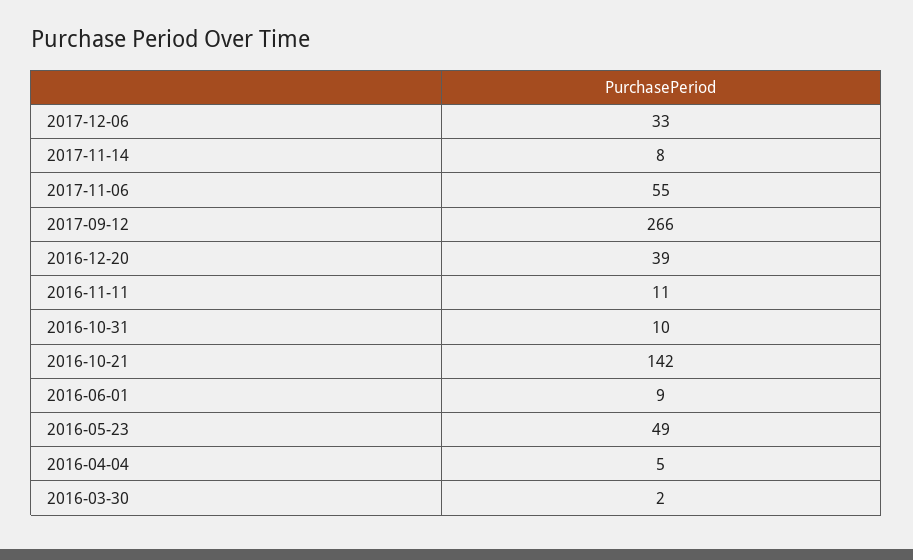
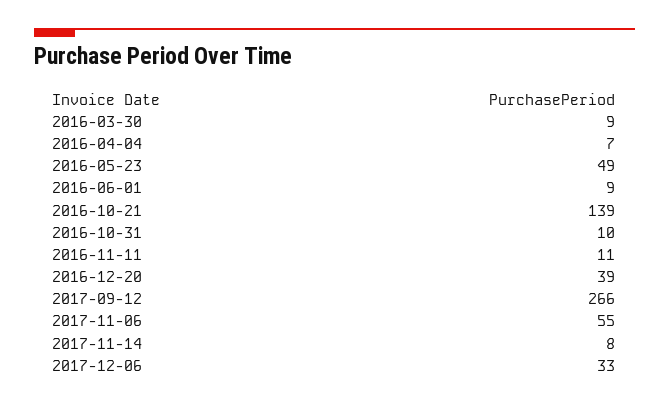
  {
    "2017-12-06": 33,
    "2017-11-14": 8,
    "2017-11-06": 55,
    "2017-09-12": 266,
    "2016-12-20": 39,
    "2016-11-11": 11,
    "2016-10-31": 10,
-   "2016-10-21": 142,
+   "2016-10-21": 139,
    "2016-06-01": 9,
    "2016-05-23": 49,
-   "2016-04-04": 5,
+   "2016-04-04": 7,
-   "2016-03-30": 2
+   "2016-03-30": 9
  }

